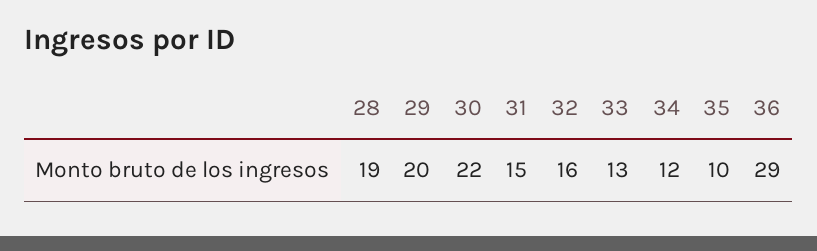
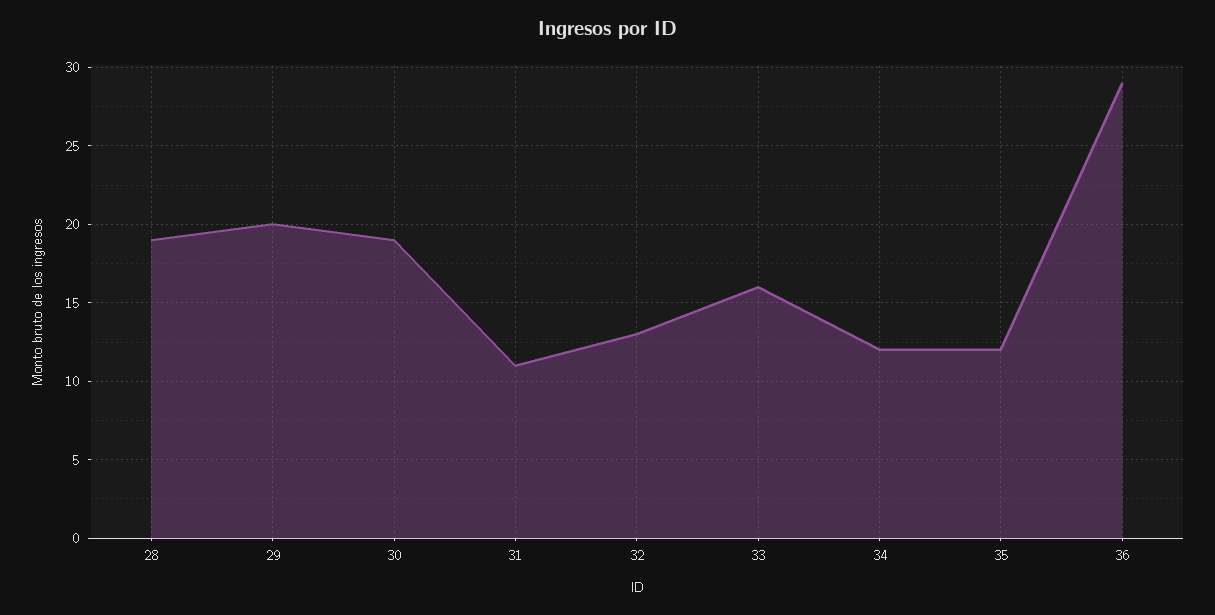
  {
    "28": 19,
    "29": 20,
-   "30": 22,
+   "30": 19,
-   "31": 15,
+   "31": 11,
-   "32": 16,
+   "32": 13,
-   "33": 13,
+   "33": 16,
    "34": 12,
-   "35": 10,
+   "35": 12,
    "36": 29
  }

